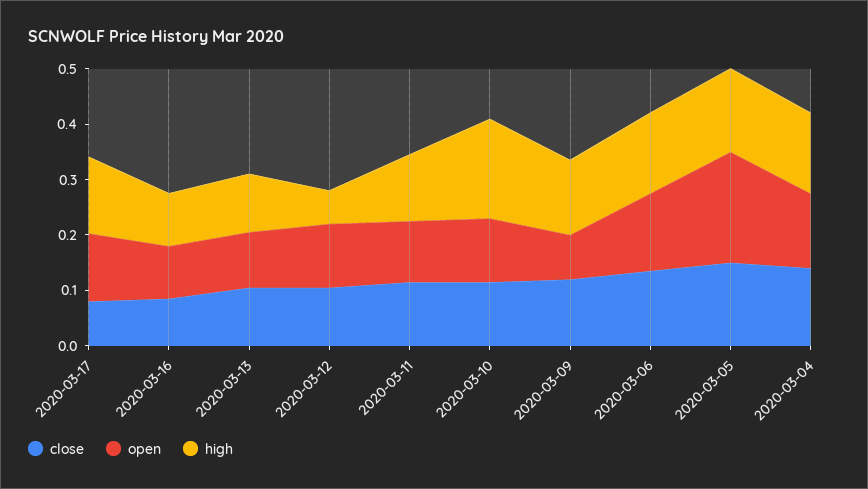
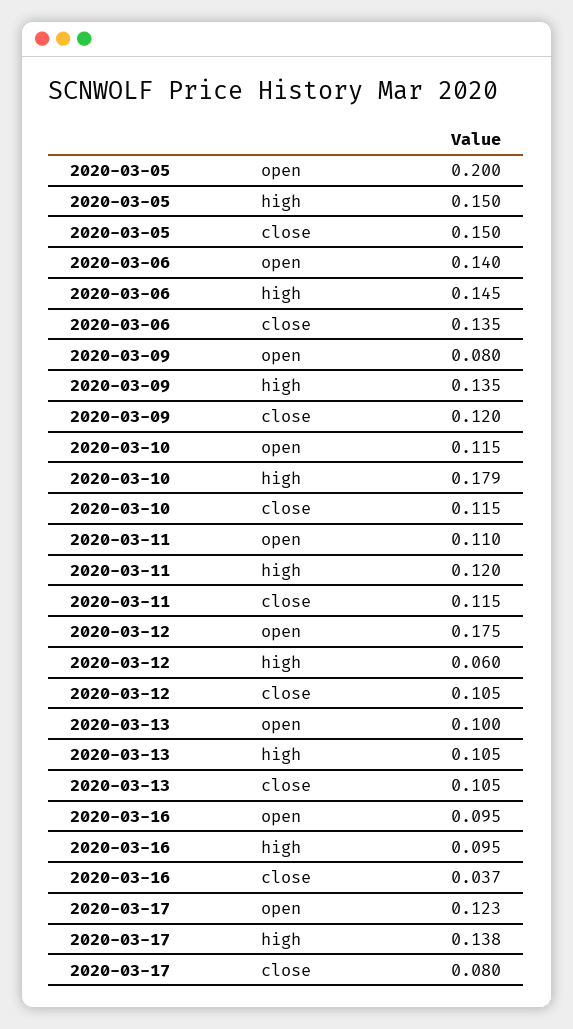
  {
    "close": {
      "2020-03-17": 0.08,
-     "2020-03-16": 0.08,
+     "2020-03-16": 0.037,
      "2020-03-13": 0.105,
      "2020-03-12": 0.105,
      "2020-03-11": 0.115,
      "2020-03-10": 0.115,
      "2020-03-09": 0.12,
      "2020-03-06": 0.135,
-     "2020-03-05": 0.15,
+     "2020-03-05": 0.15
-     "2020-03-04": 0.14
    },
    "open": {
      "2020-03-17": 0.123,
      "2020-03-16": 0.095,
      "2020-03-13": 0.1,
-     "2020-03-12": 0.12,
+     "2020-03-12": 0.175,
      "2020-03-11": 0.11,
      "2020-03-10": 0.115,
      "2020-03-09": 0.08,
      "2020-03-06": 0.14,
-     "2020-03-05": 0.2,
+     "2020-03-05": 0.2
-     "2020-03-04": 0.14
    },
    "high": {
      "2020-03-17": 0.138,
      "2020-03-16": 0.095,
      "2020-03-13": 0.105,
      "2020-03-12": 0.06,
      "2020-03-11": 0.12,
      "2020-03-10": 0.179,
      "2020-03-09": 0.135,
      "2020-03-06": 0.145,
-     "2020-03-05": 0.15,
+     "2020-03-05": 0.15
-     "2020-03-04": 0.14
    }
  }

